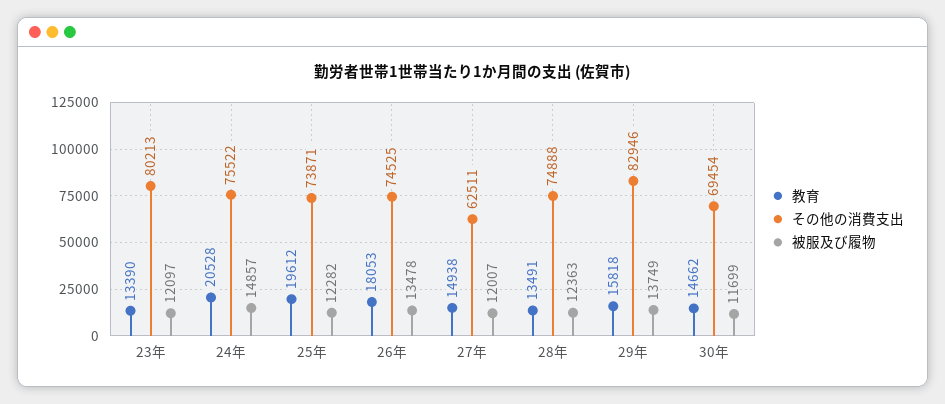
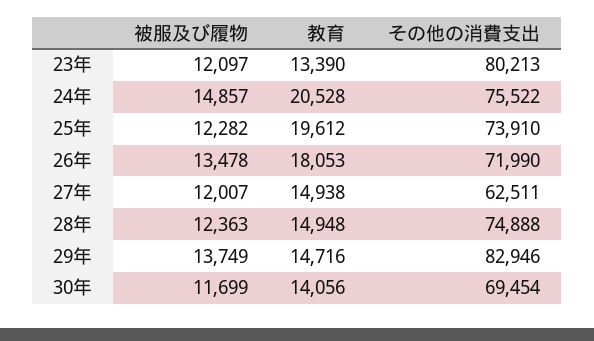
  {
    "教育": {
      "23年": 13390,
      "24年": 20528,
      "25年": 19612,
      "26年": 18053,
      "27年": 14938,
-     "28年": 13491,
+     "28年": 14948,
-     "29年": 15818,
+     "29年": 14716,
-     "30年": 14662
+     "30年": 14056
    },
    "その他の消費支出": {
      "23年": 80213,
      "24年": 75522,
-     "25年": 73871,
+     "25年": 73910,
-     "26年": 74525,
+     "26年": 71990,
      "27年": 62511,
      "28年": 74888,
      "29年": 82946,
      "30年": 69454
    },
    "被服及び履物": {
      "23年": 12097,
      "24年": 14857,
      "25年": 12282,
      "26年": 13478,
      "27年": 12007,
      "28年": 12363,
      "29年": 13749,
      "30年": 11699
    }
  }

